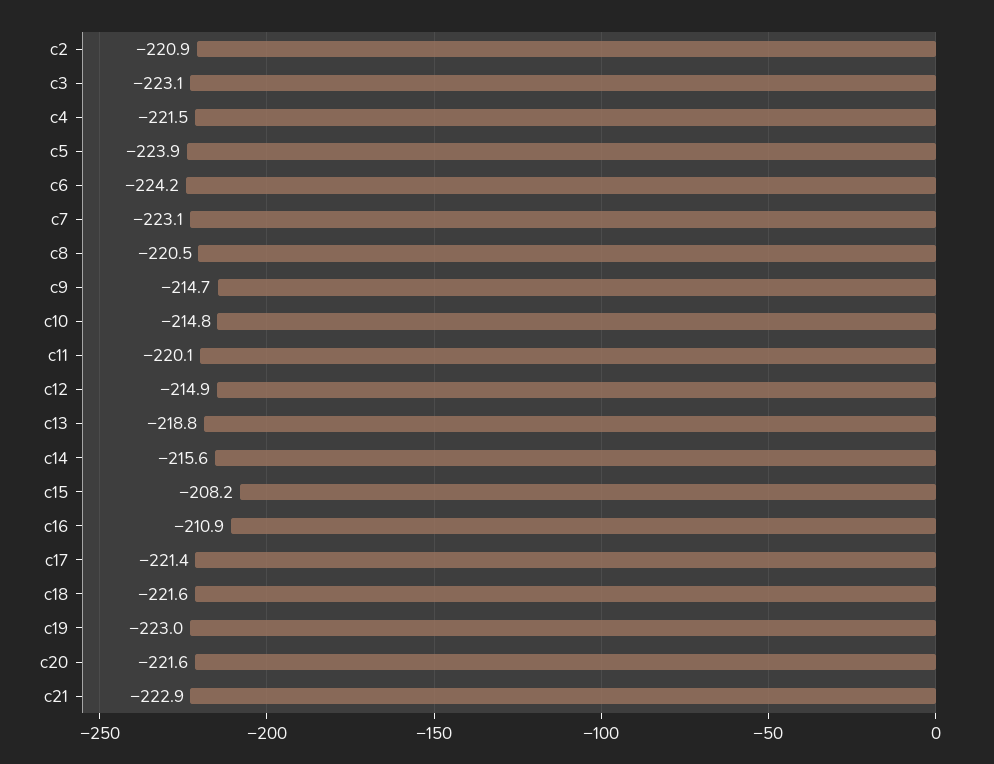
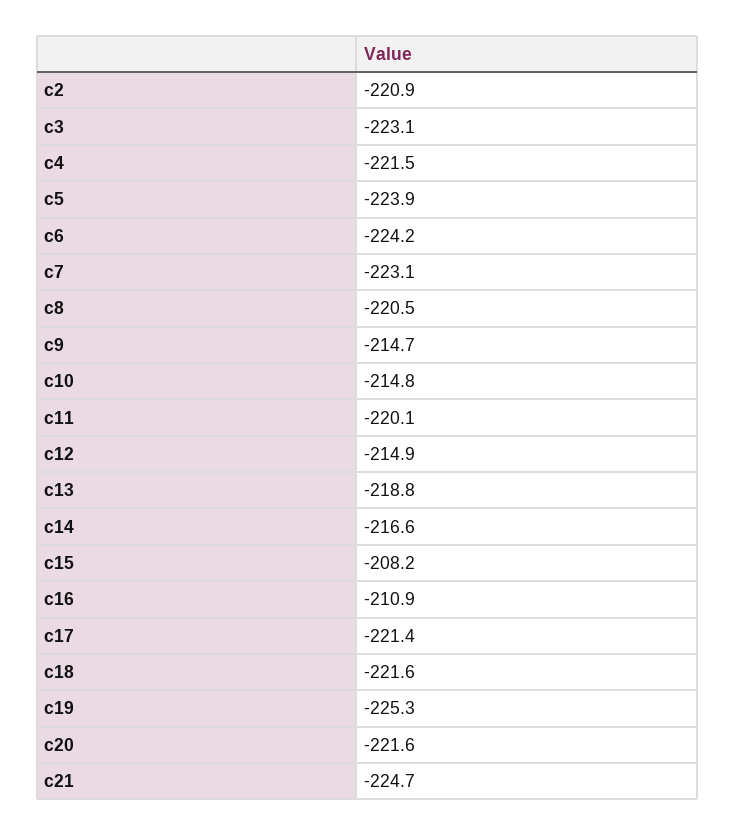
  {
    "c2": -220.9,
    "c3": -223.1,
    "c4": -221.5,
    "c5": -223.9,
    "c6": -224.2,
    "c7": -223.1,
    "c8": -220.5,
    "c9": -214.7,
    "c10": -214.8,
    "c11": -220.1,
    "c12": -214.9,
    "c13": -218.8,
-   "c14": -215.6,
+   "c14": -216.6,
    "c15": -208.2,
    "c16": -210.9,
    "c17": -221.4,
    "c18": -221.6,
-   "c19": -223,
+   "c19": -225.3,
    "c20": -221.6,
-   "c21": -222.9
+   "c21": -224.7
  }

